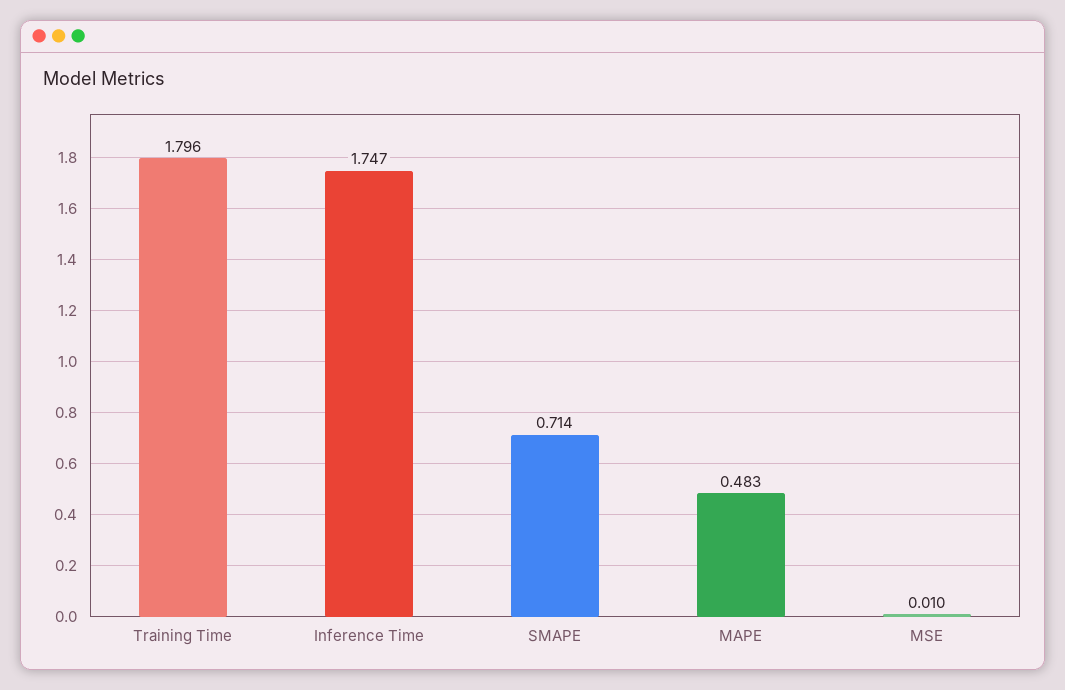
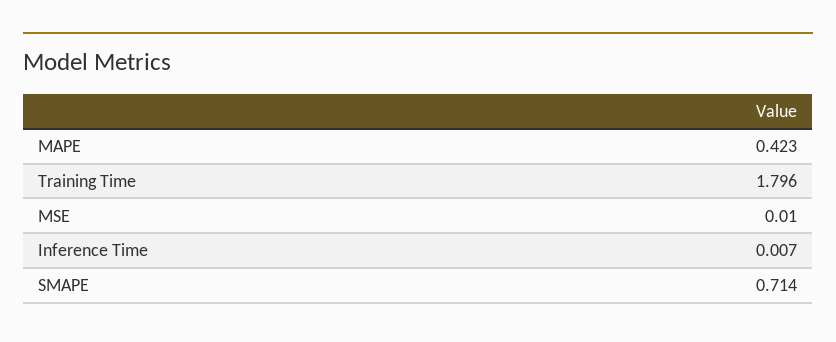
  {
    "Training Time": 1.796,
-   "Inference Time": 1.747,
+   "Inference Time": 0.007,
    "SMAPE": 0.714,
-   "MAPE": 0.483,
+   "MAPE": 0.423,
    "MSE": 0.01
  }

